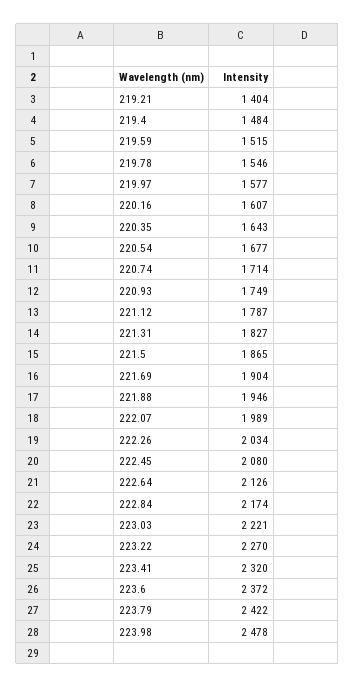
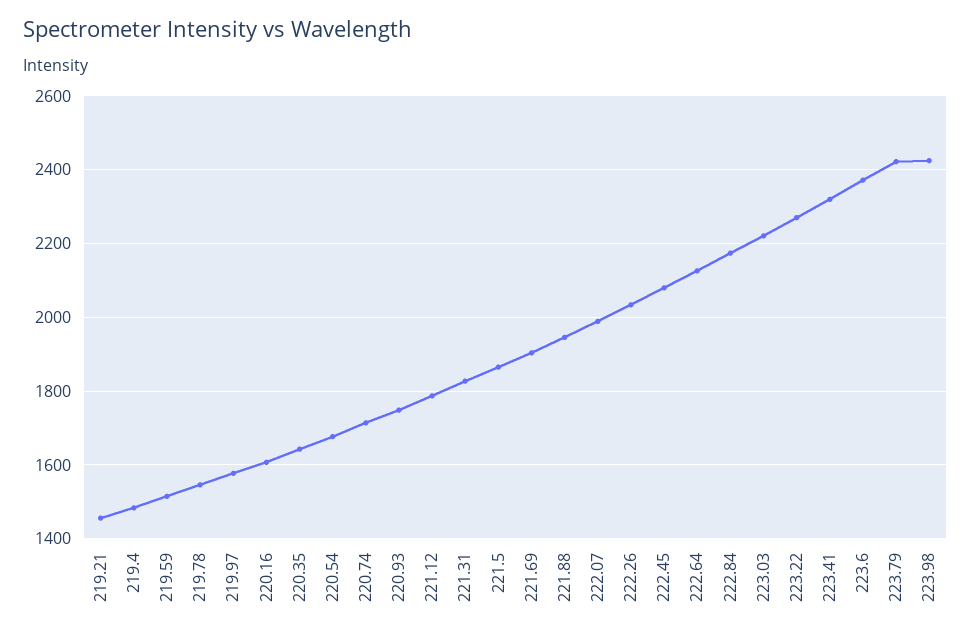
  {
-   "219.21": 1404,
+   "219.21": 1460,
    "219.4": 1484,
    "219.59": 1515,
    "219.78": 1546,
    "219.97": 1577,
    "220.16": 1607,
    "220.35": 1643,
    "220.54": 1677,
    "220.74": 1714,
    "220.93": 1749,
    "221.12": 1787,
    "221.31": 1827,
    "221.5": 1865,
    "221.69": 1904,
    "221.88": 1946,
    "222.07": 1989,
    "222.26": 2034,
    "222.45": 2080,
    "222.64": 2126,
    "222.84": 2174,
    "223.03": 2221,
    "223.22": 2270,
    "223.41": 2320,
    "223.6": 2372,
    "223.79": 2422,
-   "223.98": 2478
+   "223.98": 2420
  }

